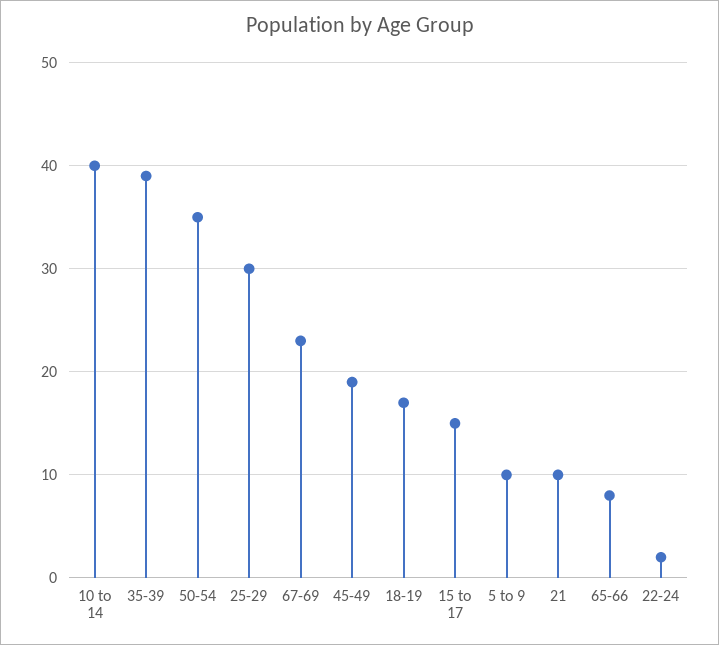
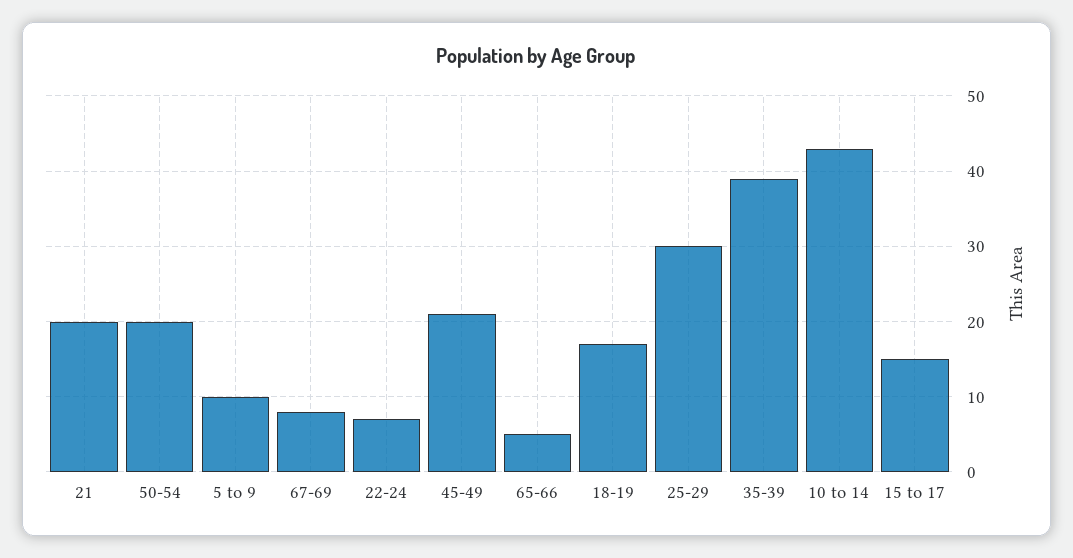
  {
-   "10 to 14": 40,
+   "10 to 14": 43,
    "35-39": 39,
-   "50-54": 35,
+   "50-54": 20,
    "25-29": 30,
-   "67-69": 23,
+   "67-69": 8,
-   "45-49": 19,
+   "45-49": 21,
    "18-19": 17,
    "15 to 17": 15,
    "5 to 9": 10,
-   "21": 10,
+   "21": 20,
-   "65-66": 8,
+   "65-66": 5,
-   "22-24": 2
+   "22-24": 7
  }

